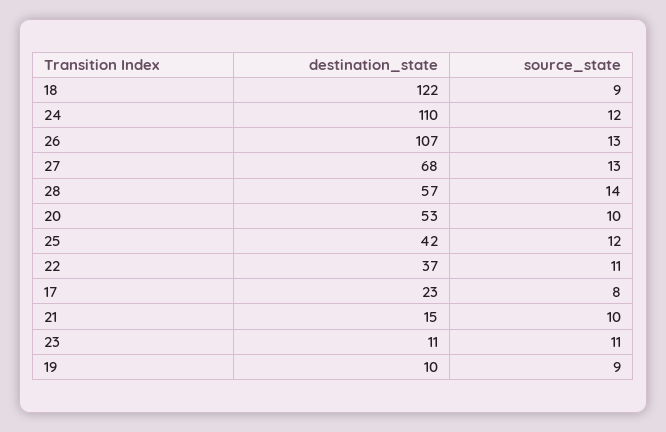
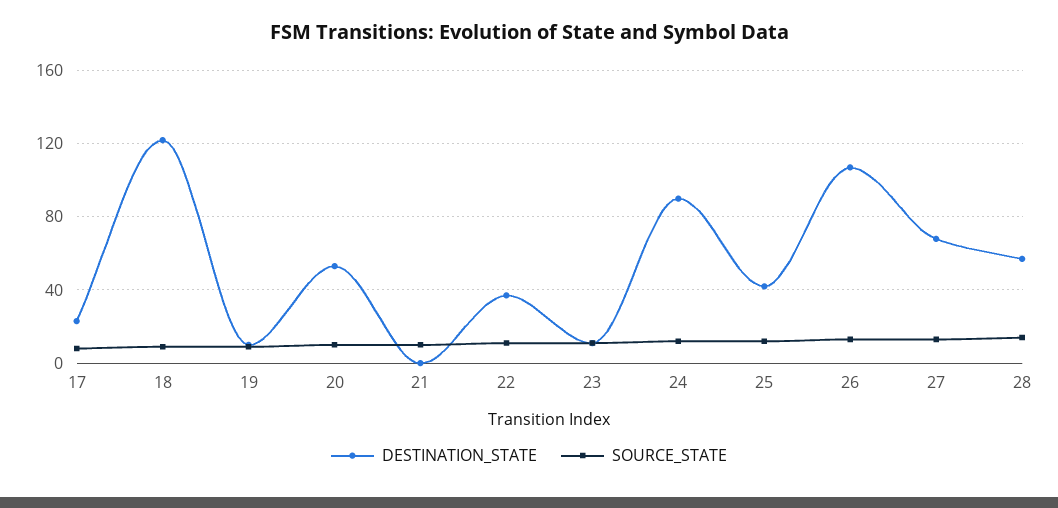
  {
    "destination_state": {
      "18": 122,
-     "24": 110,
+     "24": 90,
      "26": 107,
      "27": 68,
      "28": 57,
      "20": 53,
      "25": 42,
      "22": 37,
      "17": 23,
-     "21": 15,
+     "21": 0,
      "23": 11,
      "19": 10
    },
    "source_state": {
      "18": 9,
      "24": 12,
      "26": 13,
      "27": 13,
      "28": 14,
      "20": 10,
      "25": 12,
      "22": 11,
      "17": 8,
      "21": 10,
      "23": 11,
      "19": 9
    }
  }

